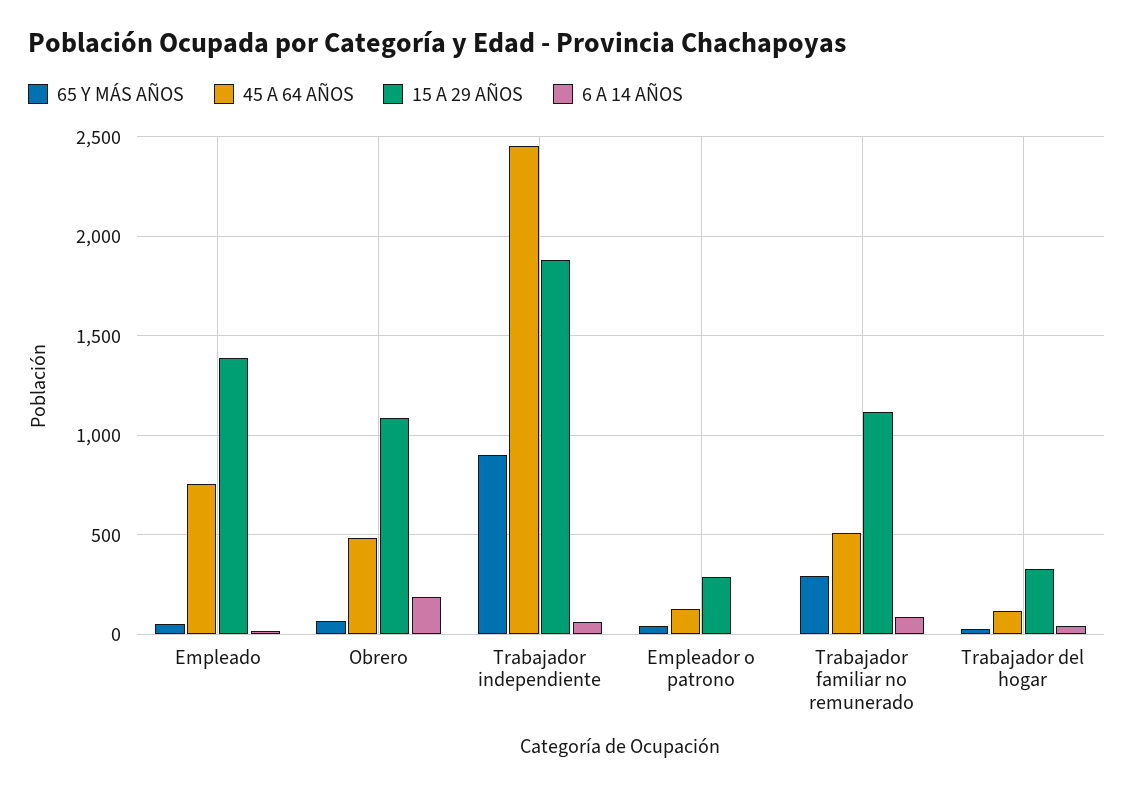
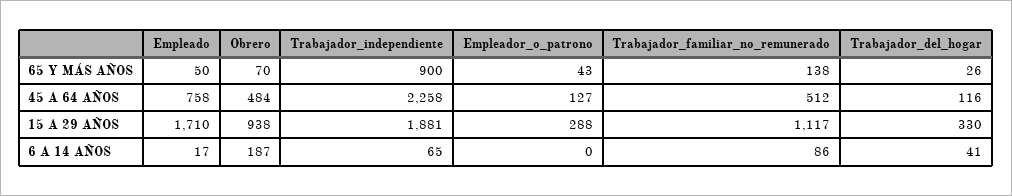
  {
    "65 Y MÁS AÑOS": {
      "Empleado": 50,
      "Obrero": 70,
      "Trabajador independiente": 900,
      "Empleador o patrono": 43,
-     "Trabajador familiar no remunerado": 300,
+     "Trabajador familiar no remunerado": 138,
      "Trabajador del hogar": 26
    },
    "45 A 64 AÑOS": {
      "Empleado": 758,
      "Obrero": 484,
-     "Trabajador independiente": 2450,
+     "Trabajador independiente": 2258,
      "Empleador o patrono": 127,
      "Trabajador familiar no remunerado": 512,
      "Trabajador del hogar": 116
    },
    "15 A 29 AÑOS": {
-     "Empleado": 1400,
+     "Empleado": 1710,
-     "Obrero": 1100,
+     "Obrero": 938,
      "Trabajador independiente": 1881,
      "Empleador o patrono": 288,
      "Trabajador familiar no remunerado": 1117,
      "Trabajador del hogar": 330
    },
    "6 A 14 AÑOS": {
      "Empleado": 17,
      "Obrero": 187,
      "Trabajador independiente": 65,
      "Empleador o patrono": 0,
      "Trabajador familiar no remunerado": 86,
      "Trabajador del hogar": 41
    }
  }

